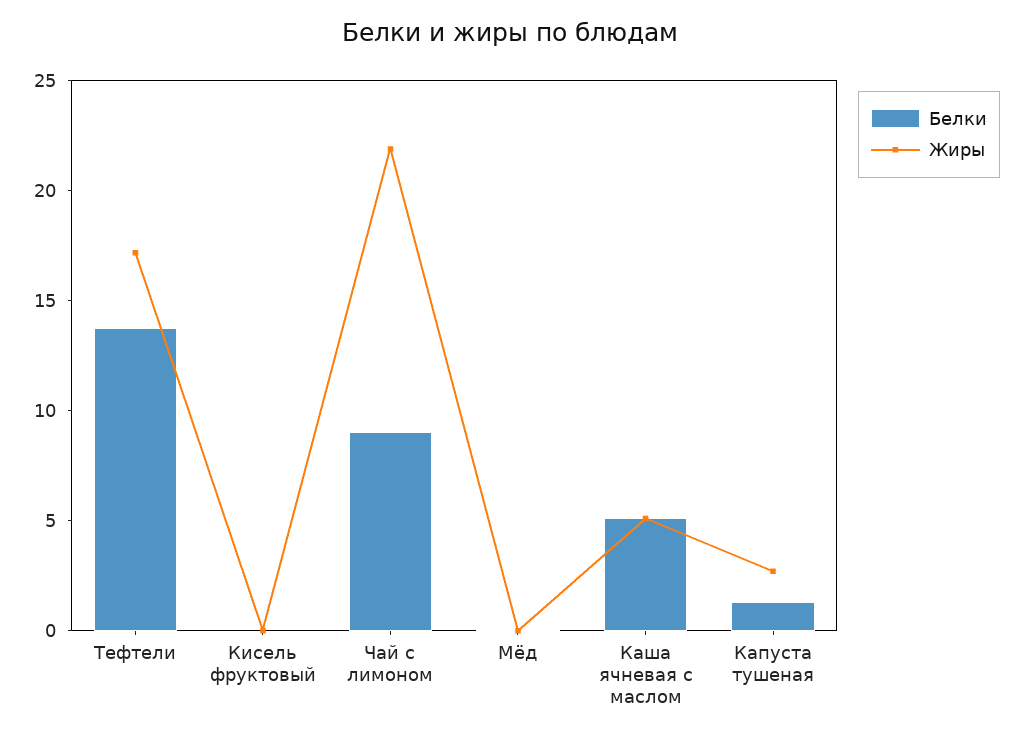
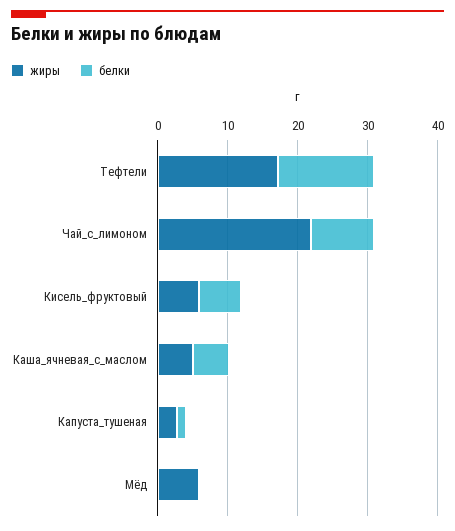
  {
    "Белки": {
      "Тефтели": 14,
-     "Кисель фруктовый": 0,
+     "Кисель фруктовый": 6,
      "Чай с лимоном": 9,
      "Мёд": 0,
      "Каша ячневая с маслом": 5,
      "Капуста тушеная": 1
    },
    "Жиры": {
      "Тефтели": 17,
-     "Кисель фруктовый": 0,
+     "Кисель фруктовый": 6,
      "Чай с лимоном": 22,
-     "Мёд": 0,
+     "Мёд": 6,
      "Каша ячневая с маслом": 5,
      "Капуста тушеная": 3
    }
  }

